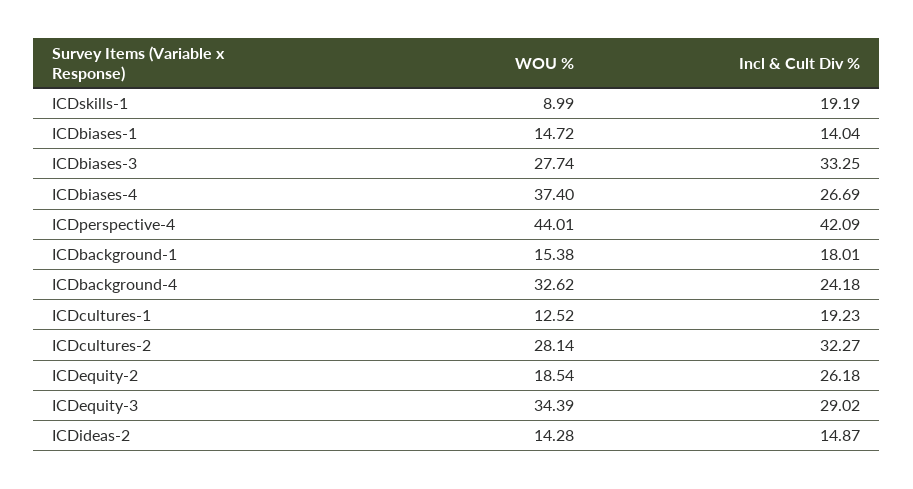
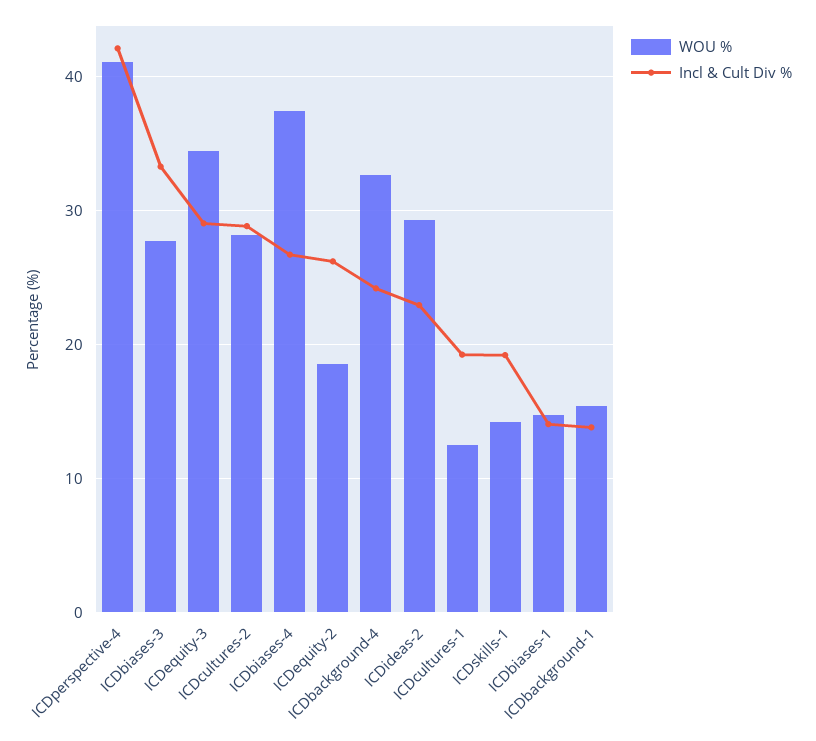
  {
    "WOU %": {
-     "ICDskills-1": 8.99,
+     "ICDskills-1": 14,
      "ICDbiases-1": 14.72,
      "ICDbiases-3": 27.74,
      "ICDbiases-4": 37.4,
-     "ICDperspective-4": 44.01,
+     "ICDperspective-4": 41,
      "ICDbackground-1": 15.38,
      "ICDbackground-4": 32.62,
      "ICDcultures-1": 12.52,
      "ICDcultures-2": 28.14,
      "ICDequity-2": 18.54,
      "ICDequity-3": 34.39,
-     "ICDideas-2": 14.28
+     "ICDideas-2": 29
    },
    "Incl & Cult Div %": {
      "ICDskills-1": 19.19,
      "ICDbiases-1": 14.04,
      "ICDbiases-3": 33.25,
      "ICDbiases-4": 26.69,
      "ICDperspective-4": 42.09,
-     "ICDbackground-1": 18.01,
+     "ICDbackground-1": 14,
      "ICDbackground-4": 24.18,
      "ICDcultures-1": 19.23,
-     "ICDcultures-2": 32.27,
+     "ICDcultures-2": 29,
      "ICDequity-2": 26.18,
      "ICDequity-3": 29.02,
-     "ICDideas-2": 14.87
+     "ICDideas-2": 23
    }
  }

